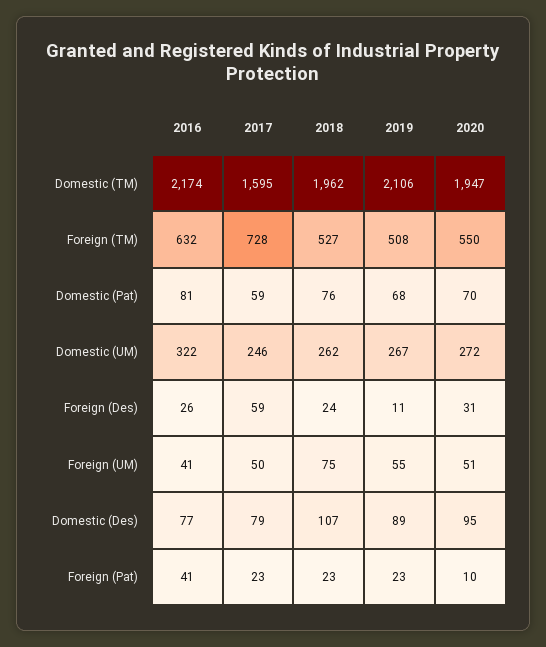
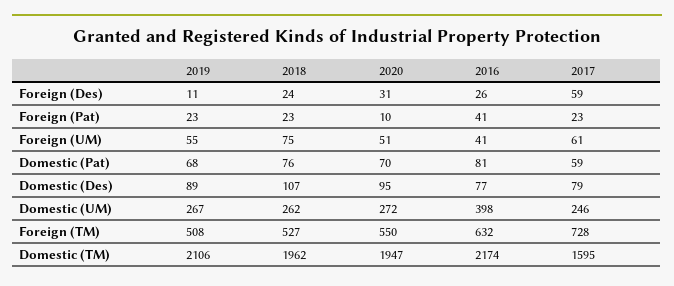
  {
    "2016": {
      "Domestic (TM)": 2174,
      "Foreign (TM)": 632,
      "Domestic (Pat)": 81,
-     "Domestic (UM)": 322,
+     "Domestic (UM)": 398,
      "Foreign (Des)": 26,
      "Foreign (UM)": 41,
      "Domestic (Des)": 77,
      "Foreign (Pat)": 41
    },
    "2017": {
      "Domestic (TM)": 1595,
      "Foreign (TM)": 728,
      "Domestic (Pat)": 59,
      "Domestic (UM)": 246,
      "Foreign (Des)": 59,
-     "Foreign (UM)": 50,
+     "Foreign (UM)": 61,
      "Domestic (Des)": 79,
      "Foreign (Pat)": 23
    },
    "2018": {
      "Domestic (TM)": 1962,
      "Foreign (TM)": 527,
      "Domestic (Pat)": 76,
      "Domestic (UM)": 262,
      "Foreign (Des)": 24,
      "Foreign (UM)": 75,
      "Domestic (Des)": 107,
      "Foreign (Pat)": 23
    },
    "2019": {
      "Domestic (TM)": 2106,
      "Foreign (TM)": 508,
      "Domestic (Pat)": 68,
      "Domestic (UM)": 267,
      "Foreign (Des)": 11,
      "Foreign (UM)": 55,
      "Domestic (Des)": 89,
      "Foreign (Pat)": 23
    },
    "2020": {
      "Domestic (TM)": 1947,
      "Foreign (TM)": 550,
      "Domestic (Pat)": 70,
      "Domestic (UM)": 272,
      "Foreign (Des)": 31,
      "Foreign (UM)": 51,
      "Domestic (Des)": 95,
      "Foreign (Pat)": 10
    }
  }

